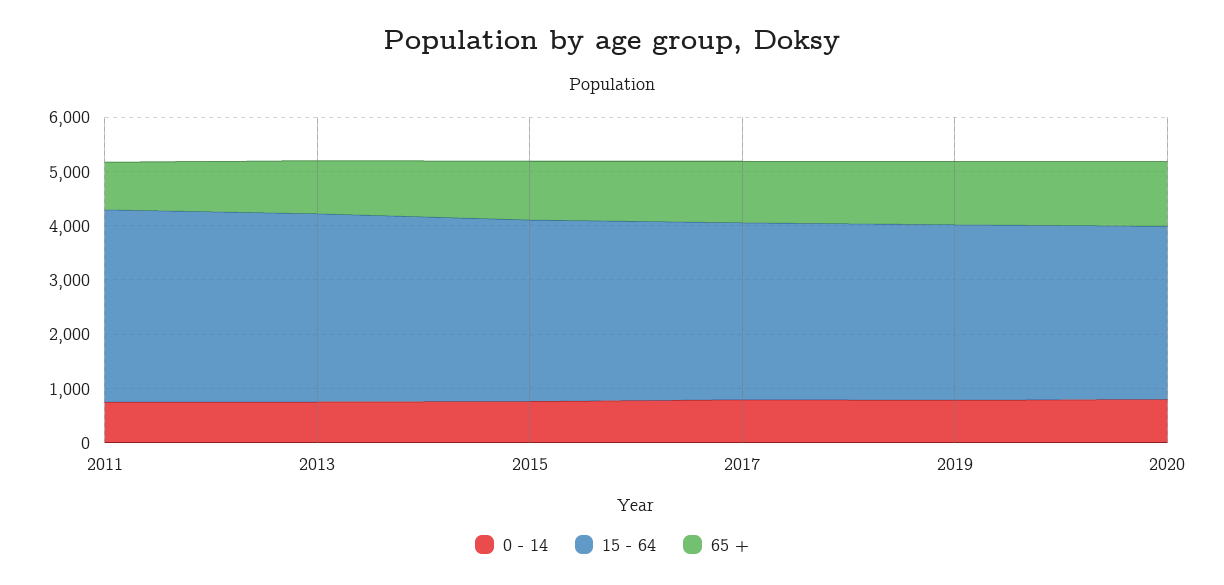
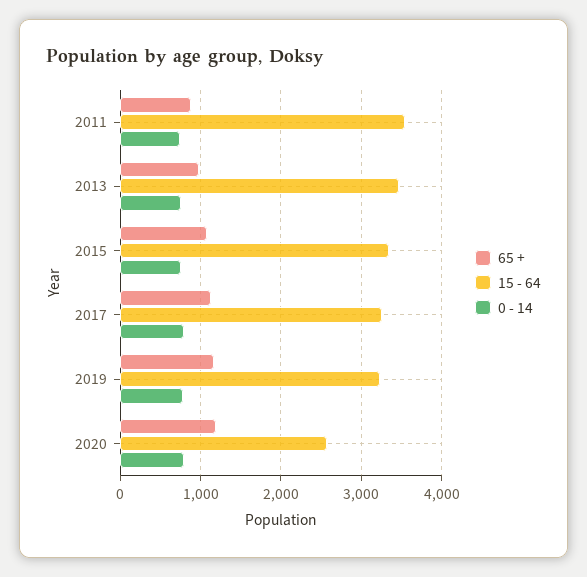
  {
    "0 - 14": {
      "2011": 700,
      "2013": 800,
      "2015": 800,
      "2017": 800,
      "2019": 800,
      "2020": 800
    },
    "15 - 64": {
      "2011": 3500,
      "2013": 3500,
      "2015": 3300,
      "2017": 3300,
      "2019": 3200,
-     "2020": 3200
+     "2020": 2600
    },
    "65 +": {
      "2011": 900,
      "2013": 1000,
      "2015": 1100,
      "2017": 1100,
      "2019": 1200,
      "2020": 1200
    }
  }

